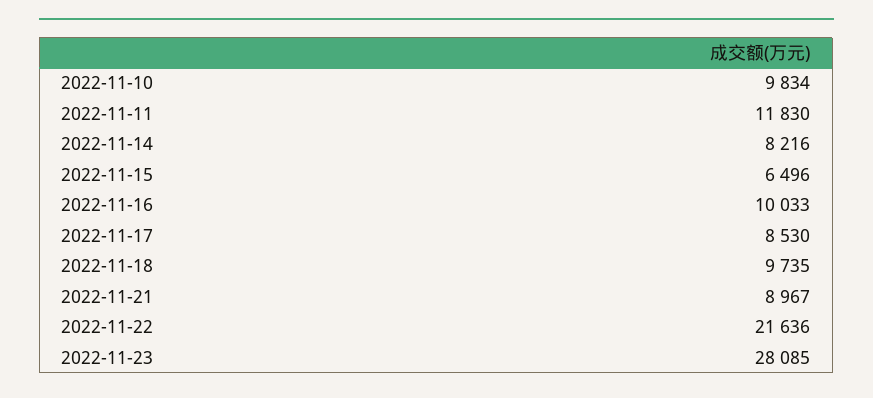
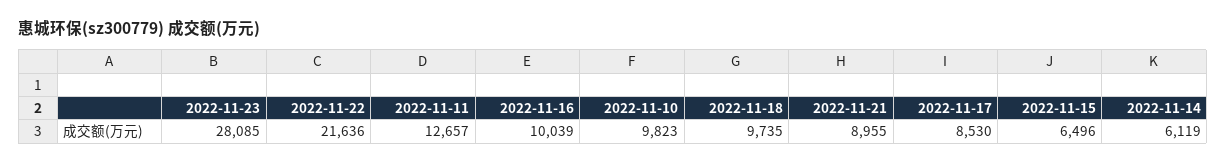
  {
-   "2022-11-10": 9834,
+   "2022-11-10": 9823,
-   "2022-11-11": 11830,
+   "2022-11-11": 12657,
-   "2022-11-14": 8216,
+   "2022-11-14": 6119,
    "2022-11-15": 6496,
-   "2022-11-16": 10033,
+   "2022-11-16": 10039,
    "2022-11-17": 8530,
    "2022-11-18": 9735,
-   "2022-11-21": 8967,
+   "2022-11-21": 8955,
    "2022-11-22": 21636,
    "2022-11-23": 28085
  }

